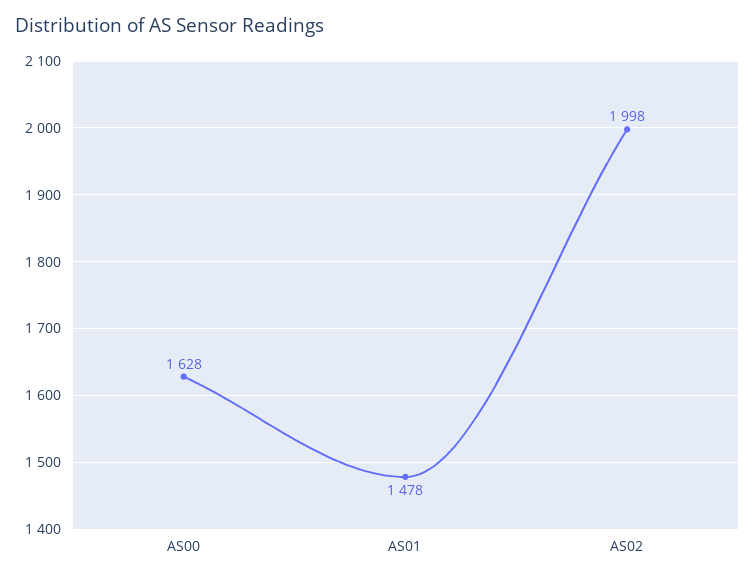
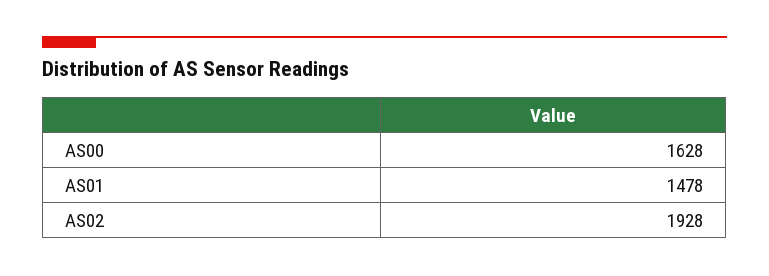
  {
    "AS00": 1628,
    "AS01": 1478,
-   "AS02": 1998
+   "AS02": 1928
  }

